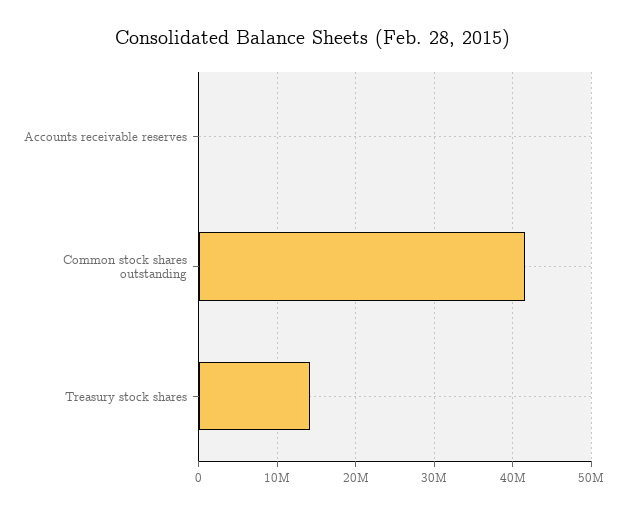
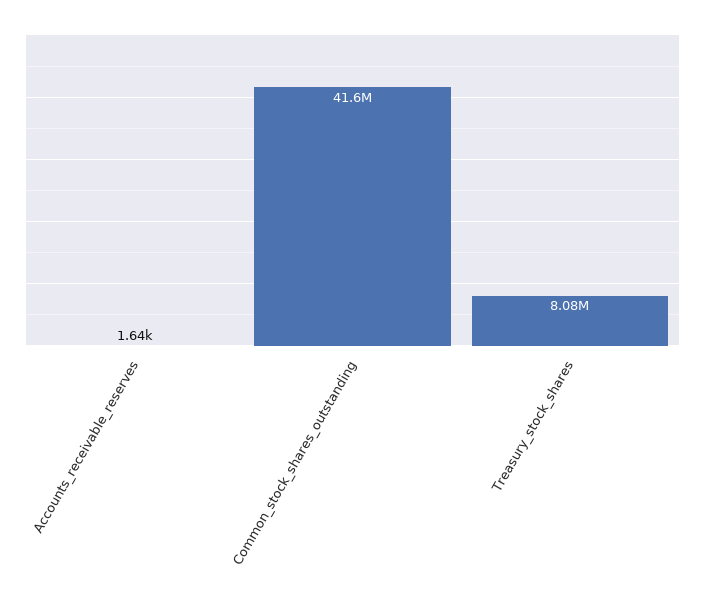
  {
    "Accounts receivable reserves": 1640,
    "Common stock shares outstanding": 41600000,
-   "Treasury stock shares": 14000000
+   "Treasury stock shares": 8080000
  }

